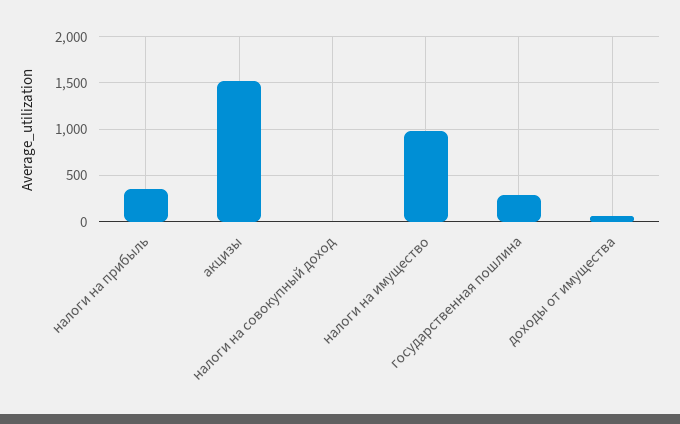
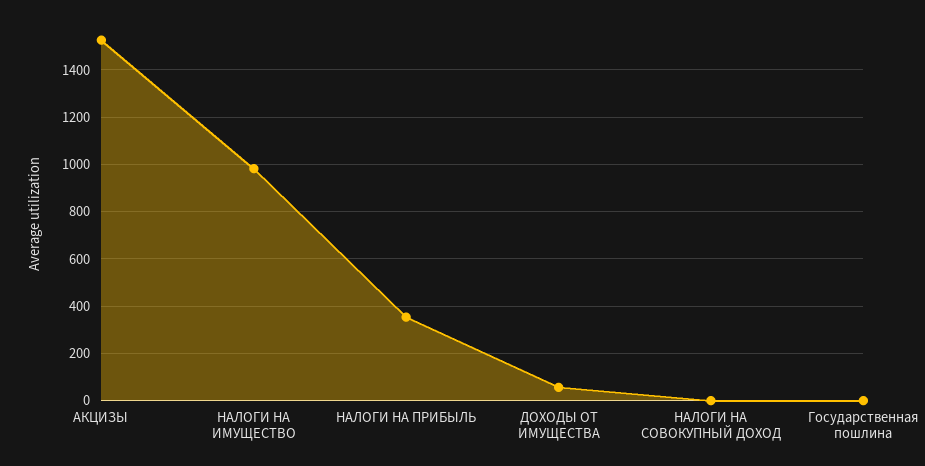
  {
    "налоги на прибыль": 350,
    "акцизы": 1550,
    "налоги на совокупный доход": 0,
    "налоги на имущество": 1000,
-   "государственная пошлина": 300,
+   "государственная пошлина": 0,
    "доходы от имущества": 50
  }

